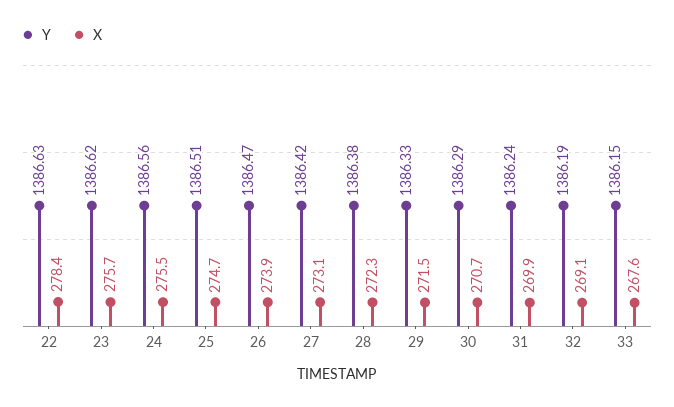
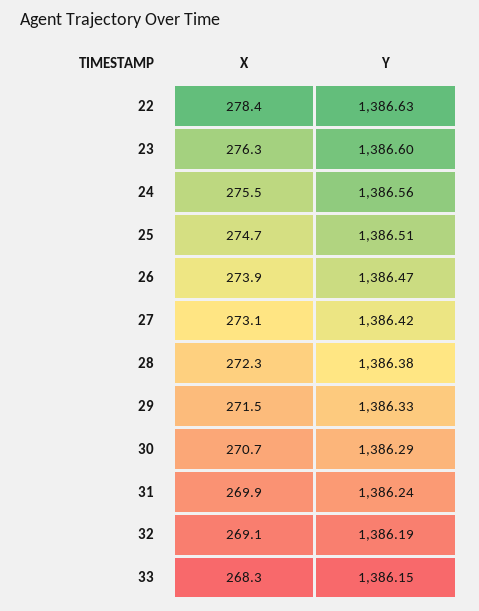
  {
    "Y": {
      "22": 1386.63,
-     "23": 1386.62,
+     "23": 1386.6,
      "24": 1386.56,
      "25": 1386.51,
      "26": 1386.47,
      "27": 1386.42,
      "28": 1386.38,
      "29": 1386.33,
      "30": 1386.29,
      "31": 1386.24,
      "32": 1386.19,
      "33": 1386.15
    },
    "X": {
      "22": 278.4,
-     "23": 275.7,
+     "23": 276.3,
      "24": 275.5,
      "25": 274.7,
      "26": 273.9,
      "27": 273.1,
      "28": 272.3,
      "29": 271.5,
      "30": 270.7,
      "31": 269.9,
      "32": 269.1,
-     "33": 267.6
+     "33": 268.3
    }
  }

